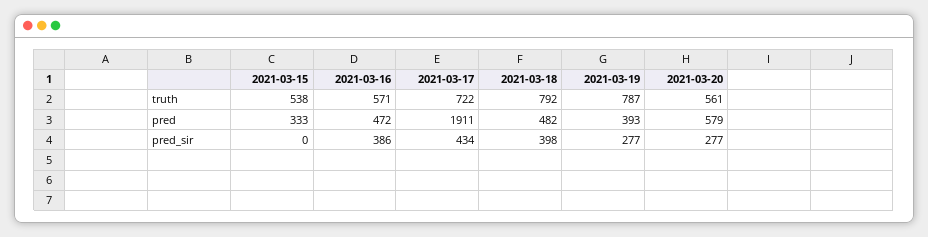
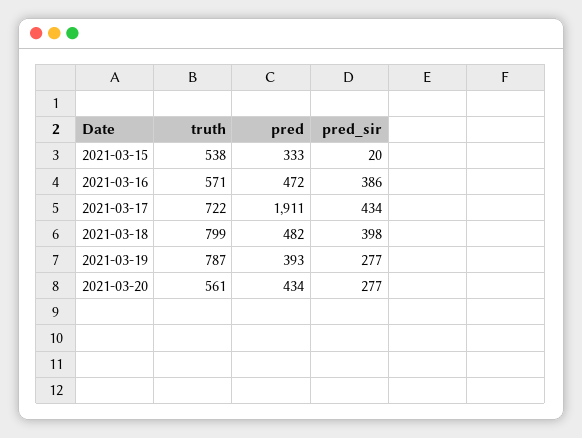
  {
    "2021-03-15": {
      "truth": 538,
      "pred": 333,
-     "pred_sir": 0
+     "pred_sir": 20
    },
    "2021-03-16": {
      "truth": 571,
      "pred": 472,
      "pred_sir": 386
    },
    "2021-03-17": {
      "truth": 722,
      "pred": 1911,
      "pred_sir": 434
    },
    "2021-03-18": {
-     "truth": 792,
+     "truth": 799,
      "pred": 482,
      "pred_sir": 398
    },
    "2021-03-19": {
      "truth": 787,
      "pred": 393,
      "pred_sir": 277
    },
    "2021-03-20": {
      "truth": 561,
-     "pred": 579,
+     "pred": 434,
      "pred_sir": 277
    }
  }

